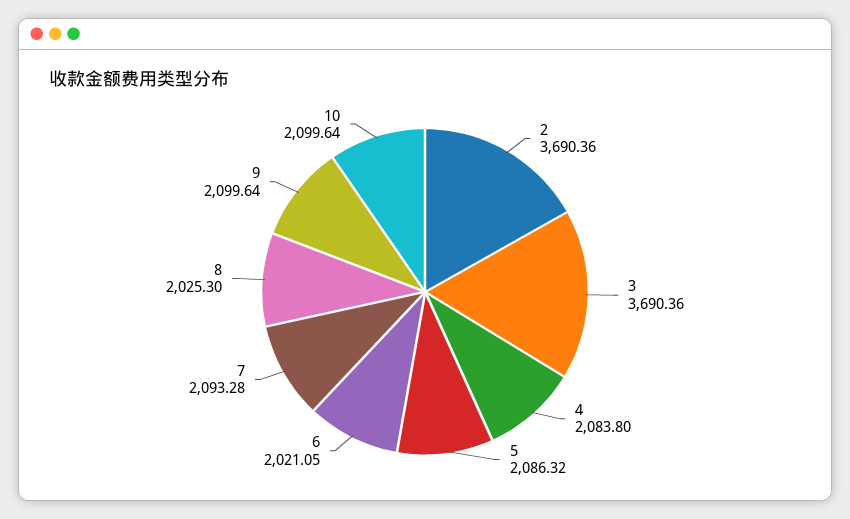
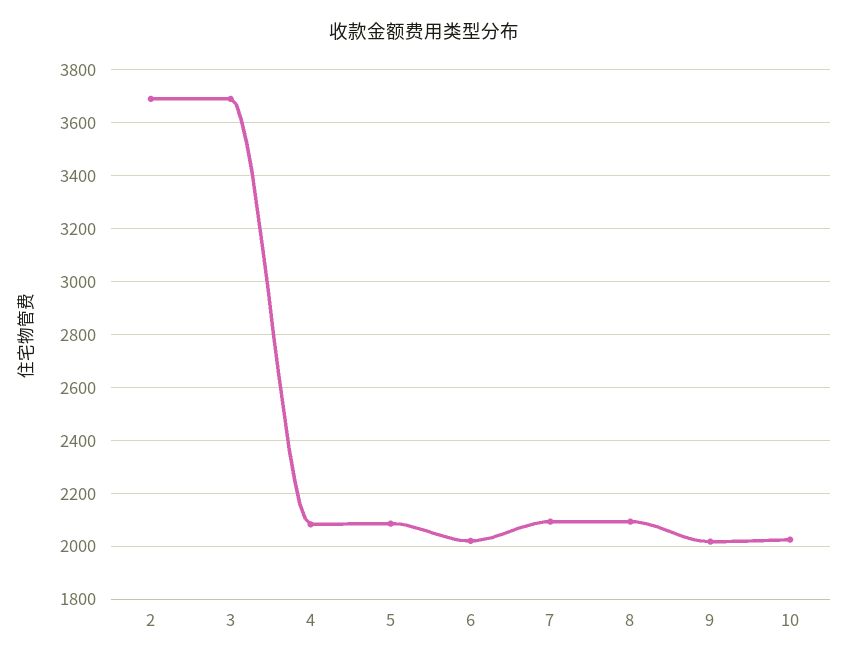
  {
    "2": 3690.36,
    "3": 3690.36,
    "4": 2083.8,
    "5": 2086.32,
    "6": 2021.05,
    "7": 2093.28,
-   "8": 2025.3,
+   "8": 2100,
-   "9": 2099.64,
+   "9": 2025,
-   "10": 2099.64
+   "10": 2025
  }

